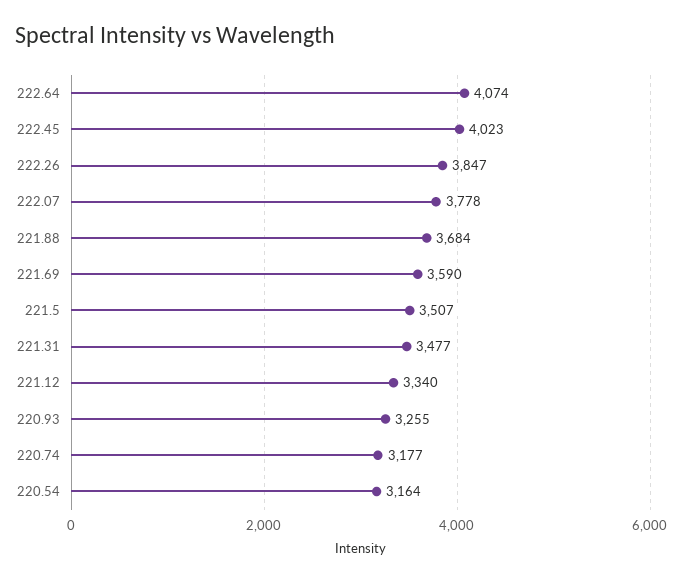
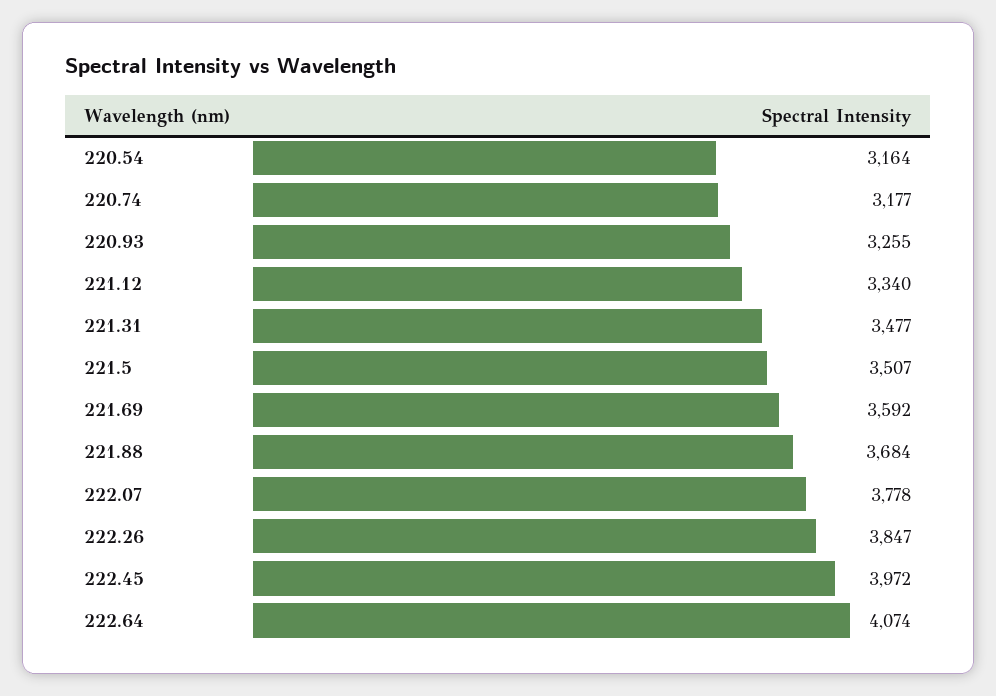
  {
    "222.64": 4074,
-   "222.45": 4023,
+   "222.45": 3972,
    "222.26": 3847,
    "222.07": 3778,
    "221.88": 3684,
-   "221.69": 3590,
+   "221.69": 3592,
    "221.5": 3507,
    "221.31": 3477,
    "221.12": 3340,
    "220.93": 3255,
    "220.74": 3177,
    "220.54": 3164
  }

